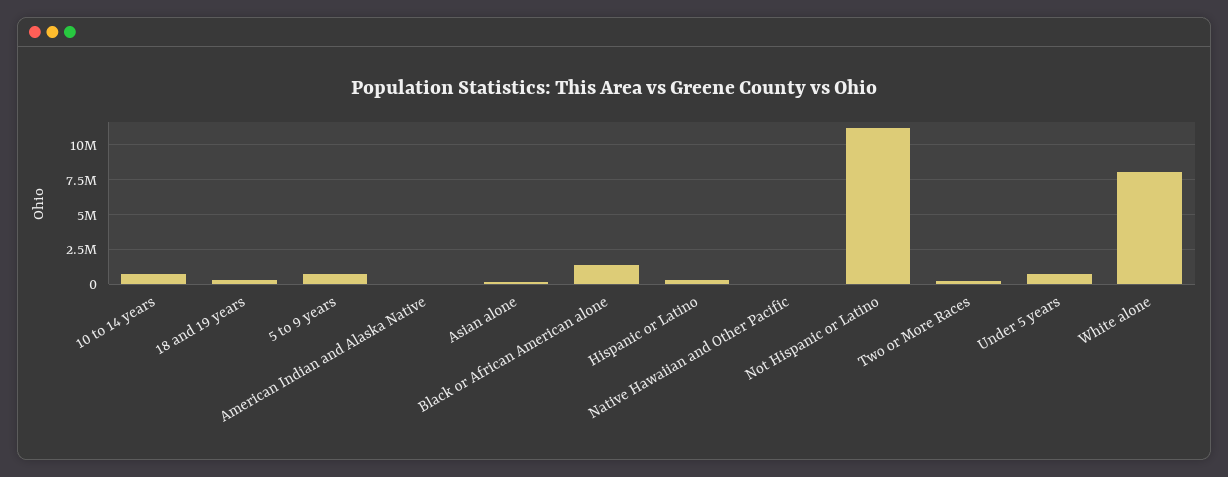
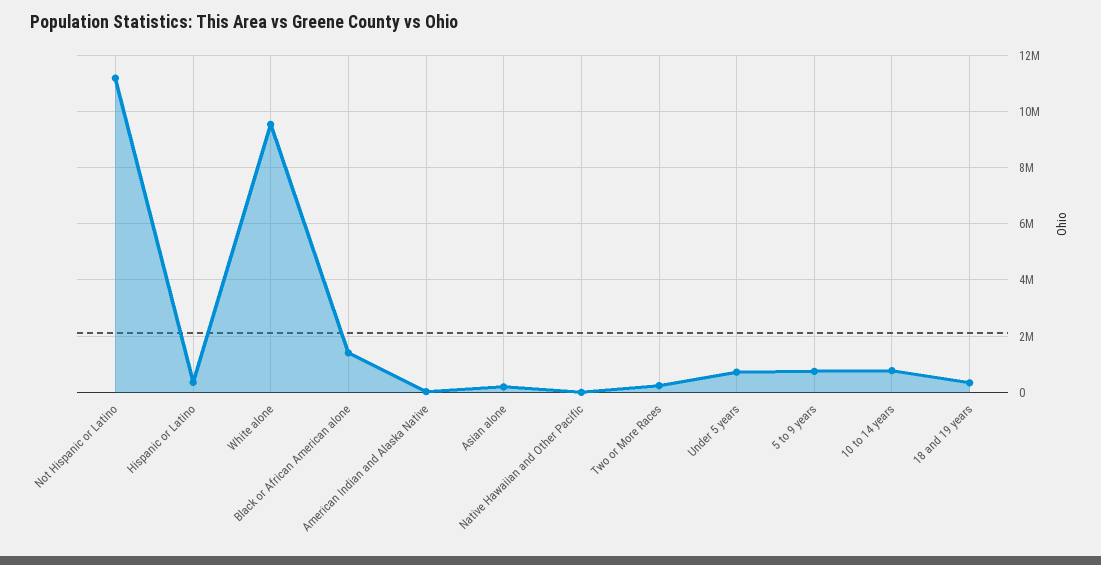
  {
    "10 to 14 years": 750000,
    "18 and 19 years": 250000,
    "5 to 9 years": 750000,
    "American Indian and Alaska Native": 0,
    "Asian alone": 250000,
    "Black or African American alone": 1500000,
    "Hispanic or Latino": 250000,
    "Native Hawaiian and Other Pacific": 0,
    "Not Hispanic or Latino": 11250000,
    "Two or More Races": 250000,
    "Under 5 years": 750000,
-   "White alone": 8000000
+   "White alone": 9500000
  }

